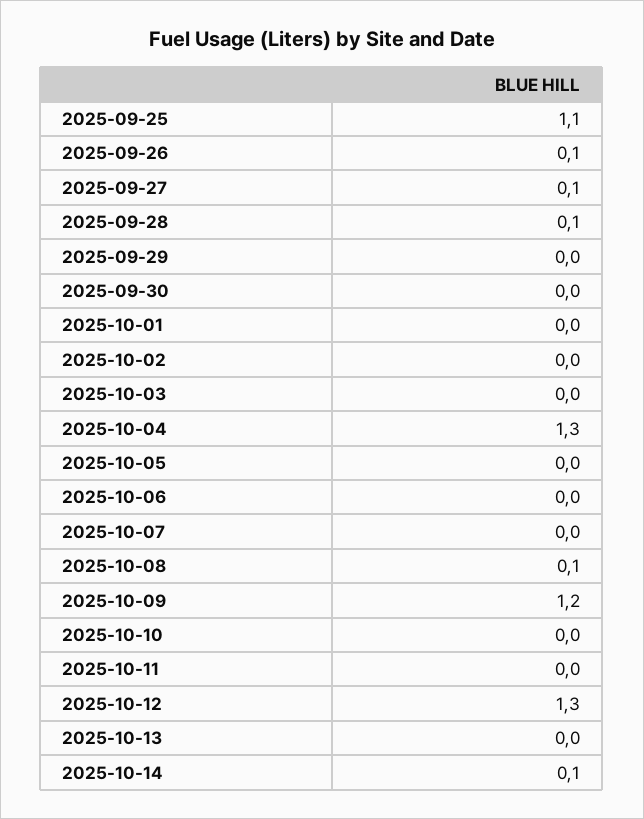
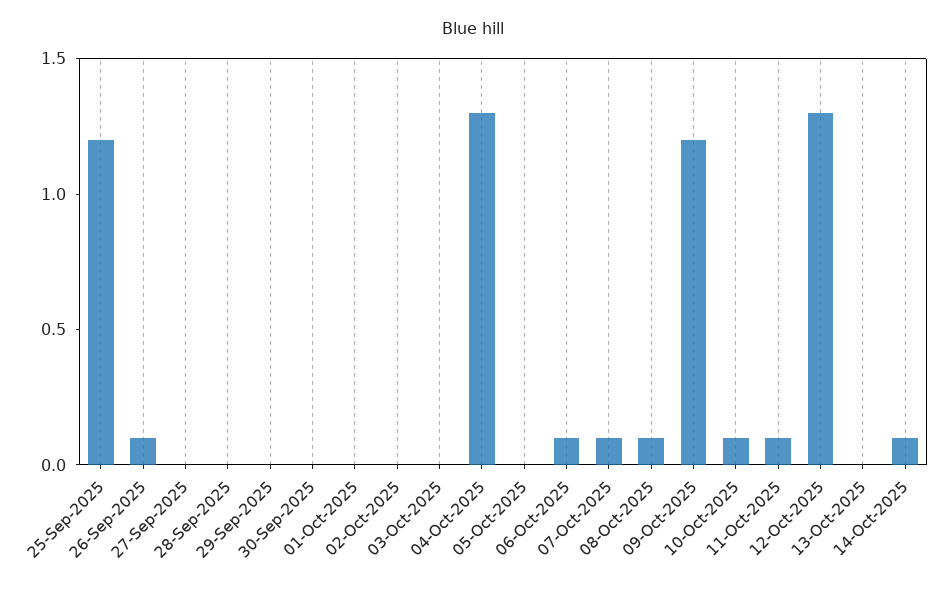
  {
-   "2025-09-25": 1.1,
+   "2025-09-25": 1.2,
    "2025-09-26": 0.1,
-   "2025-09-27": 0.1,
+   "2025-09-27": 0,
-   "2025-09-28": 0.1,
+   "2025-09-28": 0,
    "2025-09-29": 0,
    "2025-09-30": 0,
    "2025-10-01": 0,
    "2025-10-02": 0,
    "2025-10-03": 0,
    "2025-10-04": 1.3,
    "2025-10-05": 0,
-   "2025-10-06": 0,
+   "2025-10-06": 0.1,
-   "2025-10-07": 0,
+   "2025-10-07": 0.1,
    "2025-10-08": 0.1,
    "2025-10-09": 1.2,
-   "2025-10-10": 0,
+   "2025-10-10": 0.1,
-   "2025-10-11": 0,
+   "2025-10-11": 0.1,
    "2025-10-12": 1.3,
    "2025-10-13": 0,
    "2025-10-14": 0.1
  }

